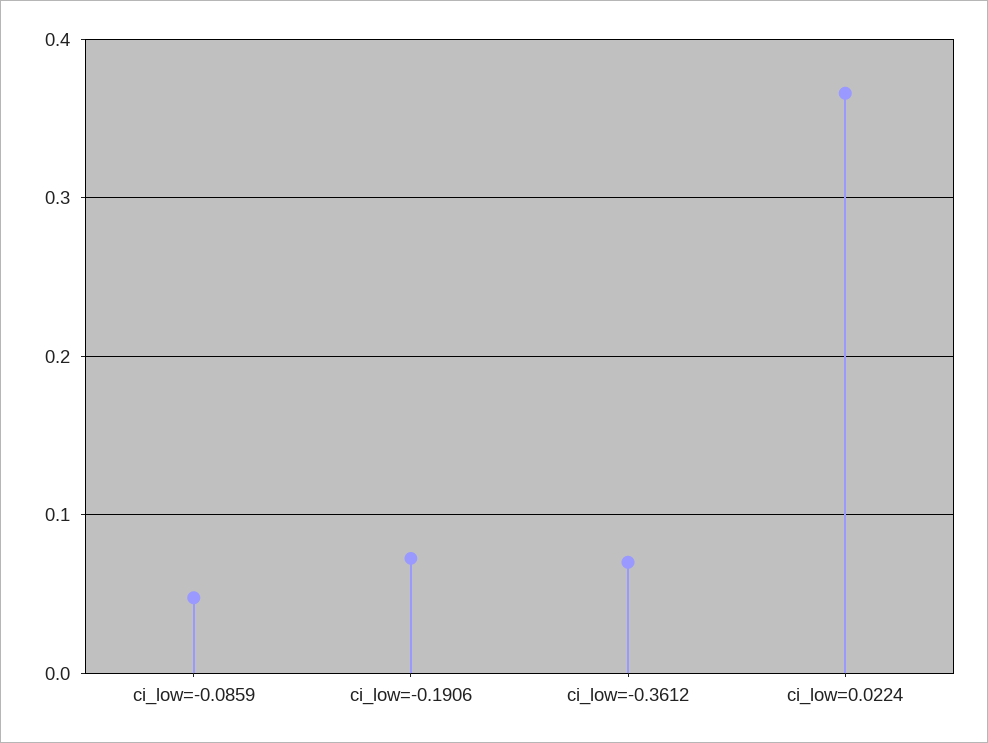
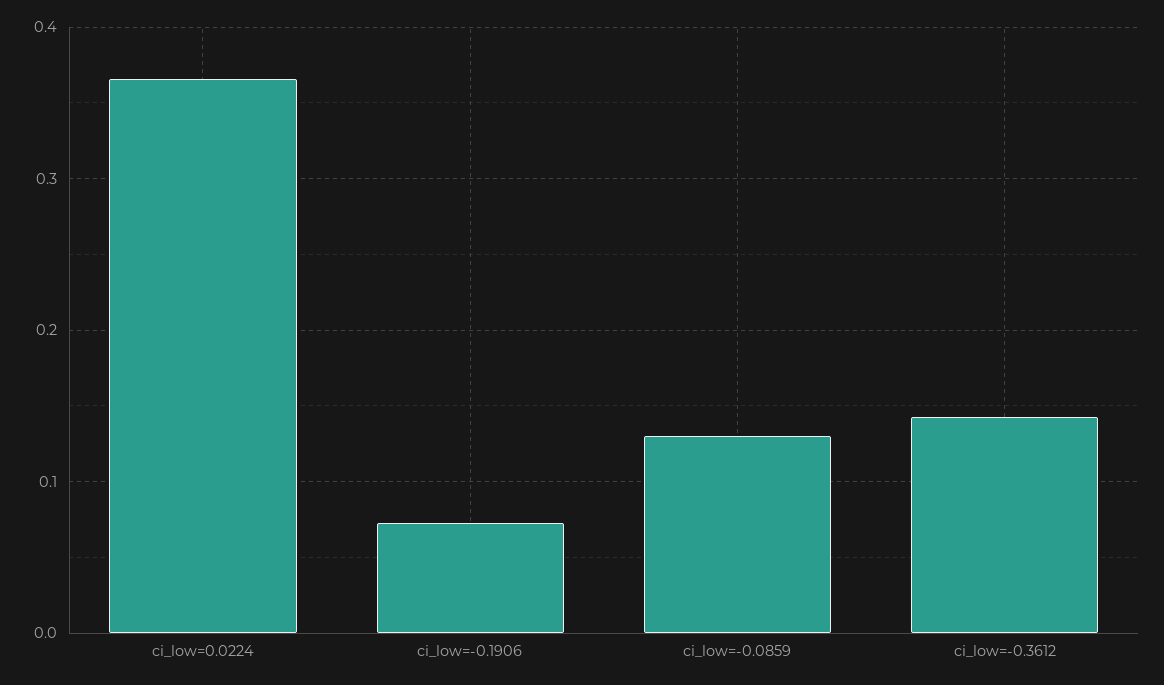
  {
-   "ci_low=-0.0859": 0.05,
+   "ci_low=-0.0859": 0.13,
    "ci_low=-0.1906": 0.07,
-   "ci_low=-0.3612": 0.07,
+   "ci_low=-0.3612": 0.14,
    "ci_low=0.0224": 0.37
  }

